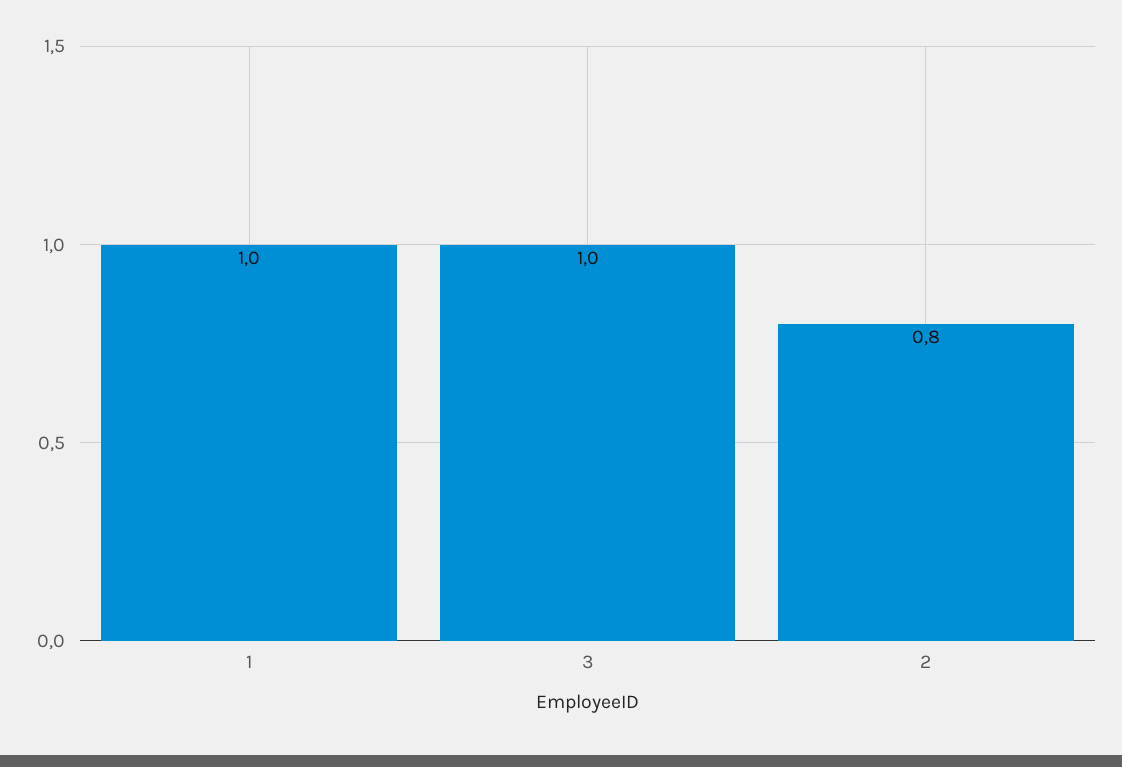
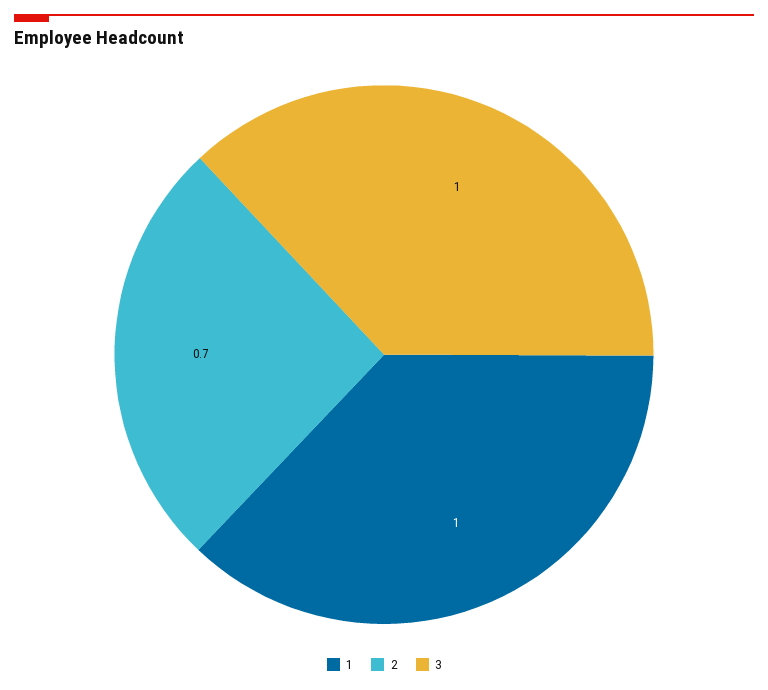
  {
    "1": 1,
    "3": 1,
-   "2": 0.8
+   "2": 0.7
  }

